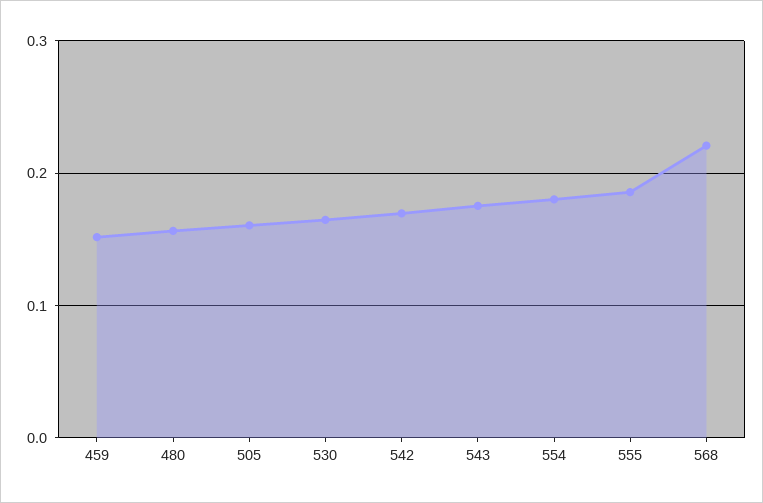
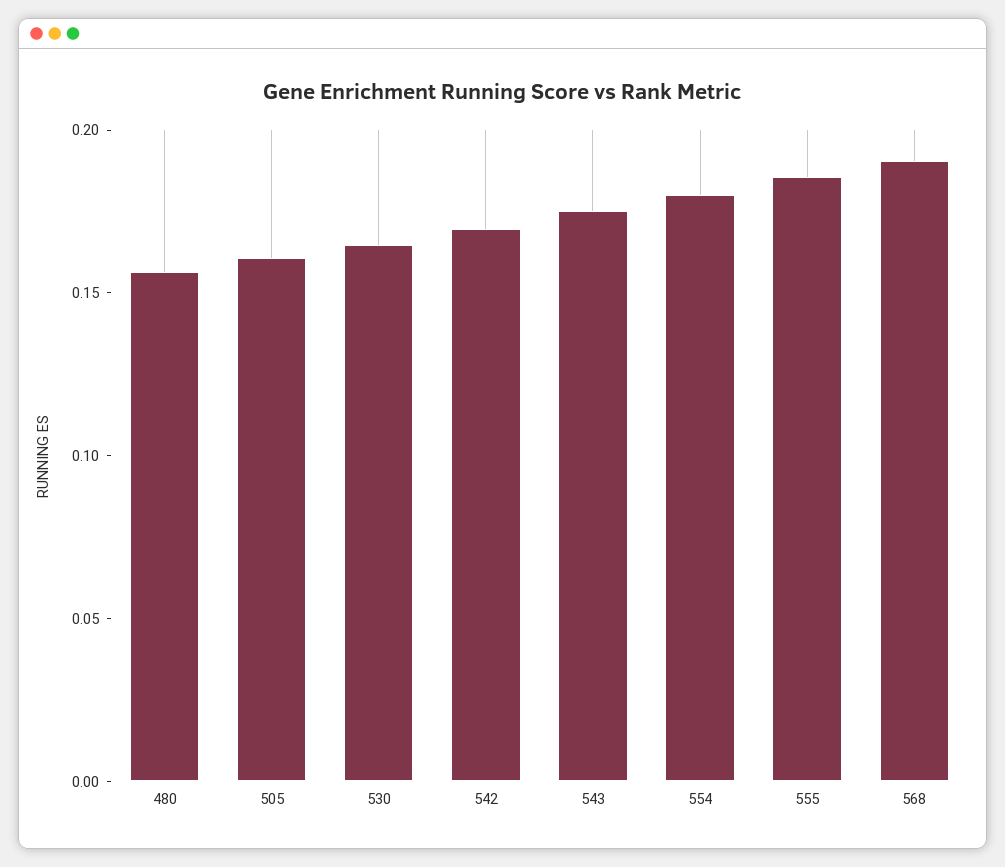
  {
-   "459": 0.15,
    "480": 0.16,
    "505": 0.16,
    "530": 0.16,
    "542": 0.17,
    "543": 0.18,
    "554": 0.18,
    "555": 0.19,
-   "568": 0.22
+   "568": 0.19
  }

